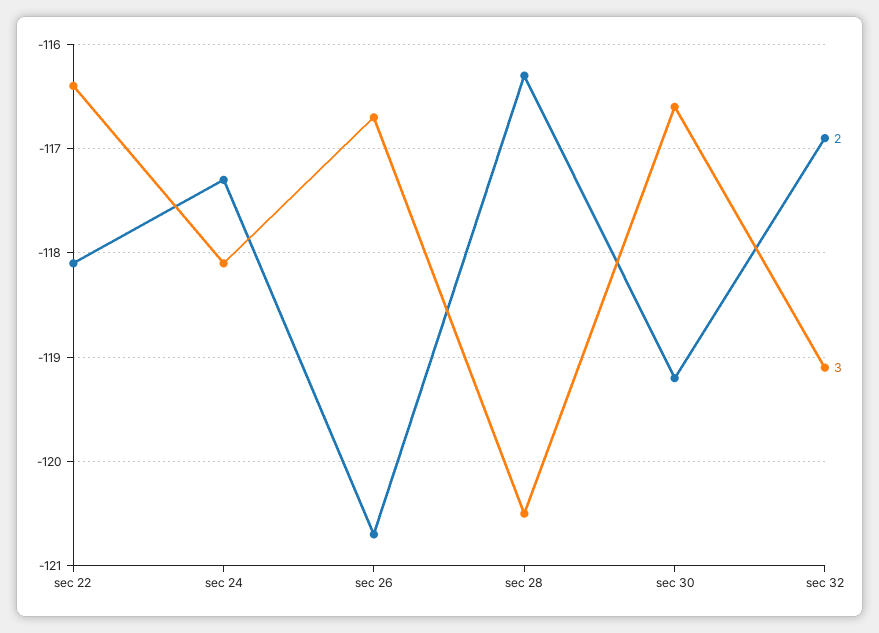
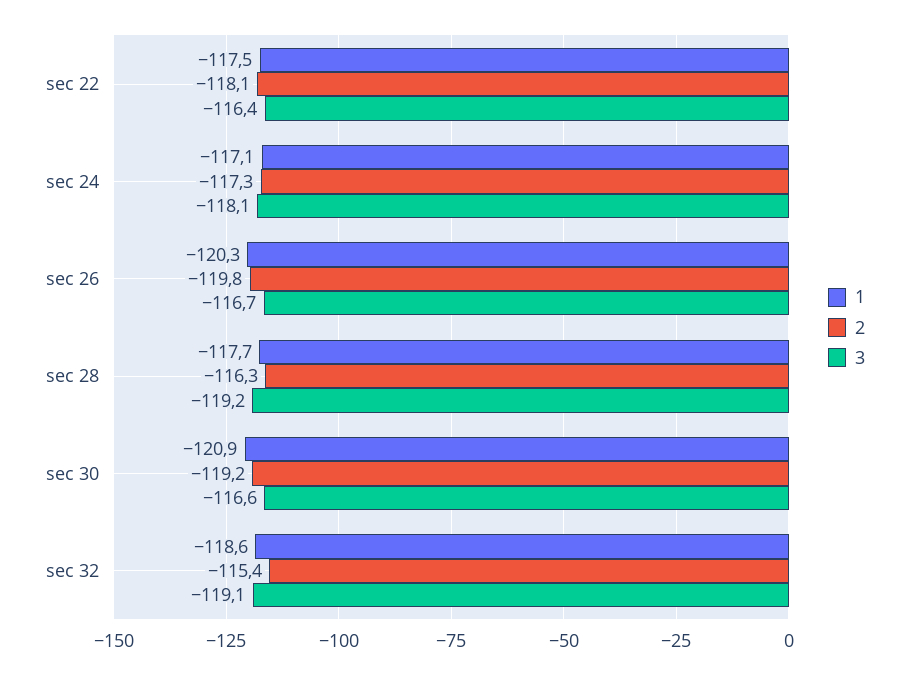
  {
    "2": {
      "sec 22": -118.1,
      "sec 24": -117.3,
-     "sec 26": -120.7,
+     "sec 26": -119.8,
      "sec 28": -116.3,
      "sec 30": -119.2,
-     "sec 32": -116.9
+     "sec 32": -115.4
    },
    "3": {
      "sec 22": -116.4,
      "sec 24": -118.1,
      "sec 26": -116.7,
-     "sec 28": -120.5,
+     "sec 28": -119.2,
      "sec 30": -116.6,
      "sec 32": -119.1
-   }
+   },
+   "1": {
+     "sec 22": -117.5,
+     "sec 24": -117.1,
+     "sec 26": -120.3,
+     "sec 28": -117.7,
+     "sec 30": -120.9,
+     "sec 32": -118.6
+   }
  }

